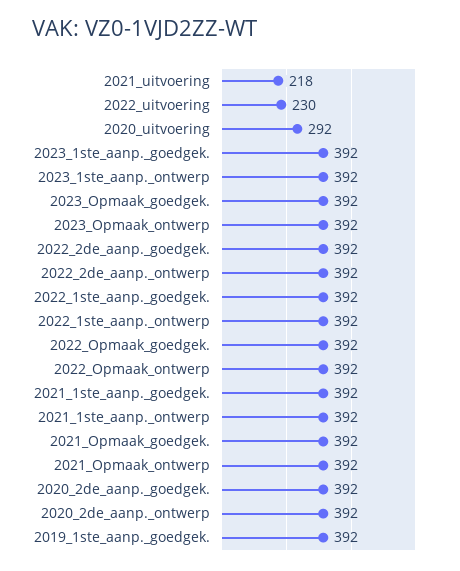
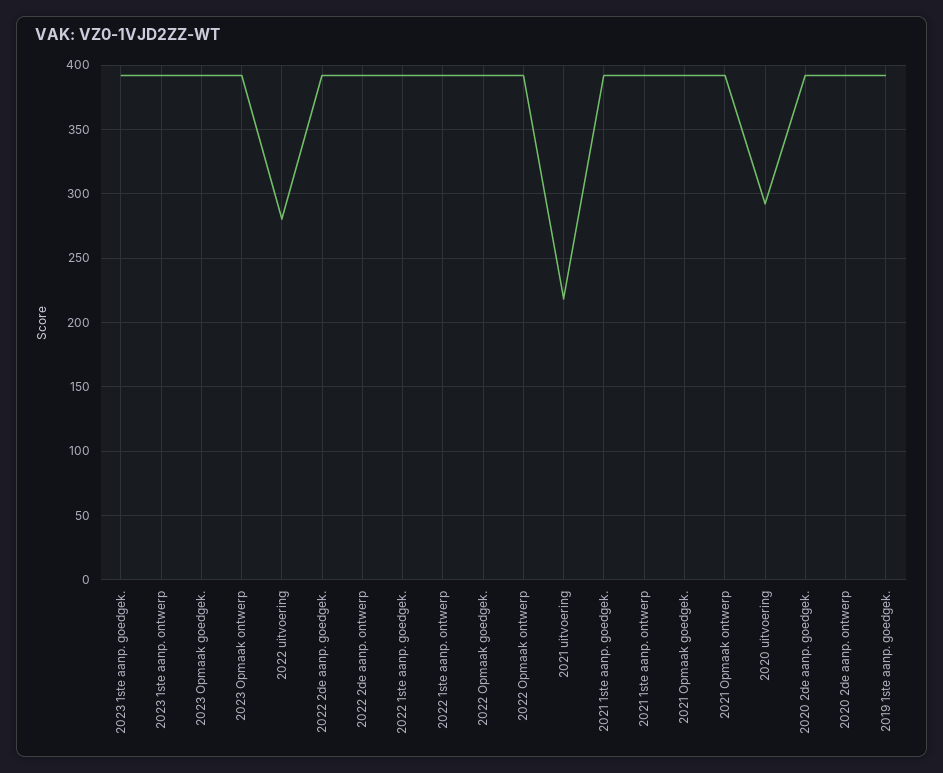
  {
    "2021_uitvoering": 218,
-   "2022_uitvoering": 230,
+   "2022_uitvoering": 280,
    "2020_uitvoering": 292,
    "2023_1ste_aanp._goedgek.": 392,
    "2023_1ste_aanp._ontwerp": 392,
    "2023_Opmaak_goedgek.": 392,
    "2023_Opmaak_ontwerp": 392,
    "2022_2de_aanp._goedgek.": 392,
    "2022_2de_aanp._ontwerp": 392,
    "2022_1ste_aanp._goedgek.": 392,
    "2022_1ste_aanp._ontwerp": 392,
    "2022_Opmaak_goedgek.": 392,
    "2022_Opmaak_ontwerp": 392,
    "2021_1ste_aanp._goedgek.": 392,
    "2021_1ste_aanp._ontwerp": 392,
    "2021_Opmaak_goedgek.": 392,
    "2021_Opmaak_ontwerp": 392,
    "2020_2de_aanp._goedgek.": 392,
    "2020_2de_aanp._ontwerp": 392,
    "2019_1ste_aanp._goedgek.": 392
  }

